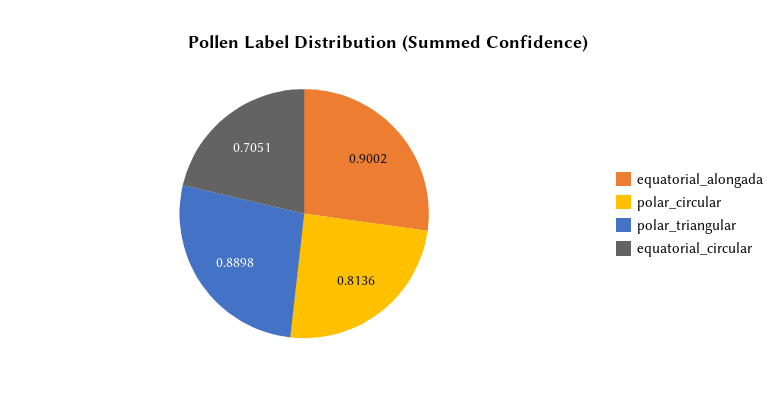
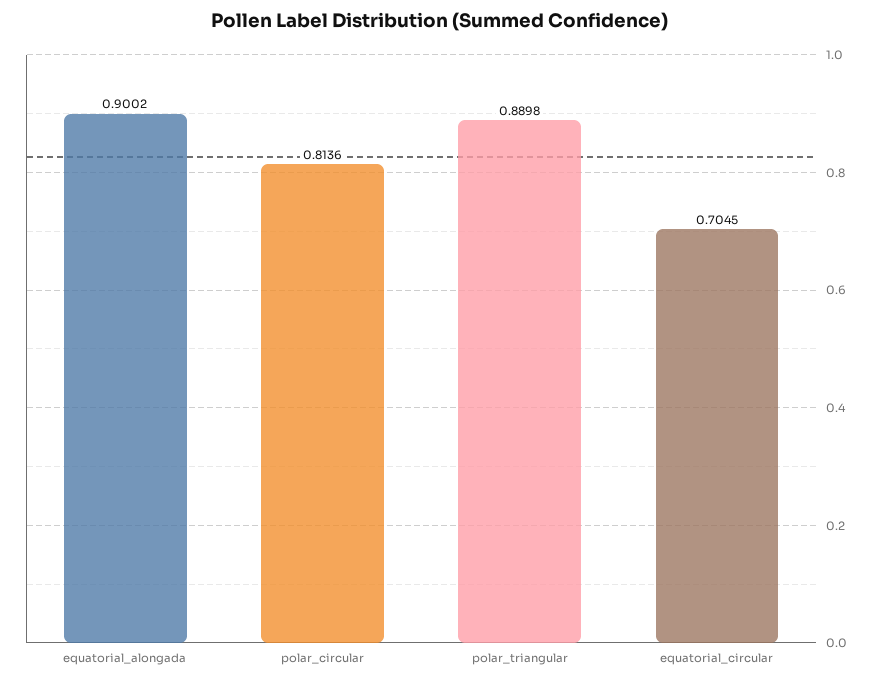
  {
    "equatorial_alongada": 0.9002,
    "polar_circular": 0.8136,
    "polar_triangular": 0.8898,
-   "equatorial_circular": 0.7051
+   "equatorial_circular": 0.7045
  }

